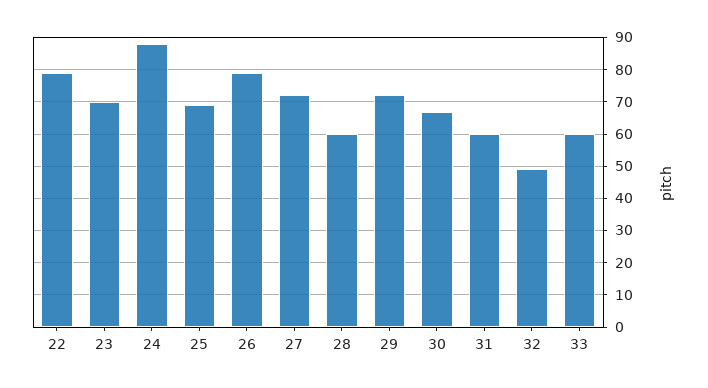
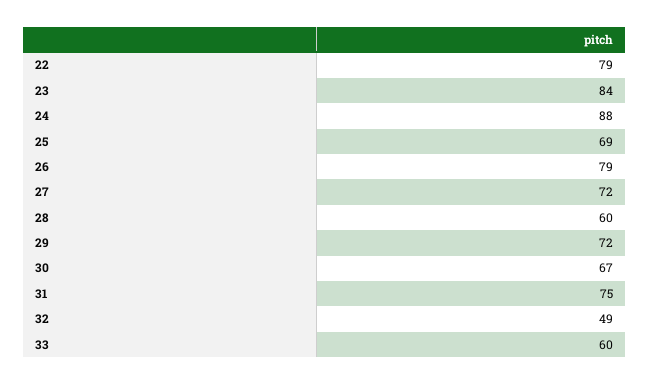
  {
    "22": 79,
-   "23": 70,
+   "23": 84,
    "24": 88,
    "25": 69,
    "26": 79,
    "27": 72,
    "28": 60,
    "29": 72,
    "30": 67,
-   "31": 60,
+   "31": 75,
    "32": 49,
    "33": 60
  }

